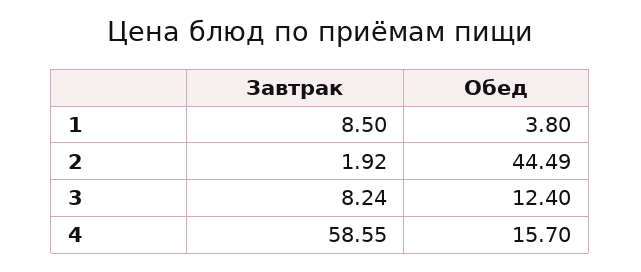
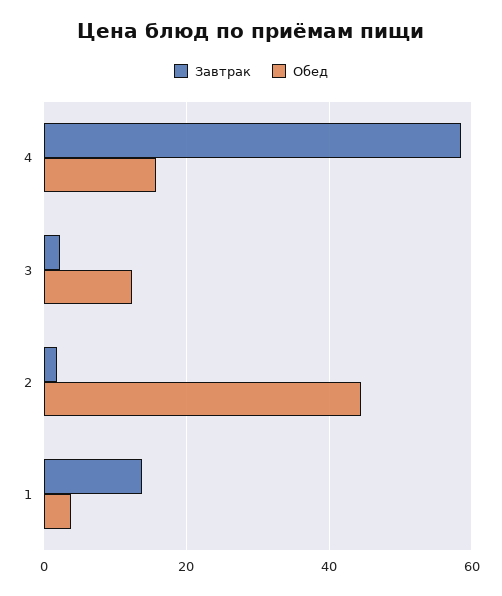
  {
    "Завтрак": {
-     "1": 8.5,
+     "1": 14,
      "2": 1.92,
-     "3": 8.24,
+     "3": 2,
      "4": 58.55
    },
    "Обед": {
      "1": 3.8,
      "2": 44.49,
      "3": 12.4,
      "4": 15.7
    }
  }

